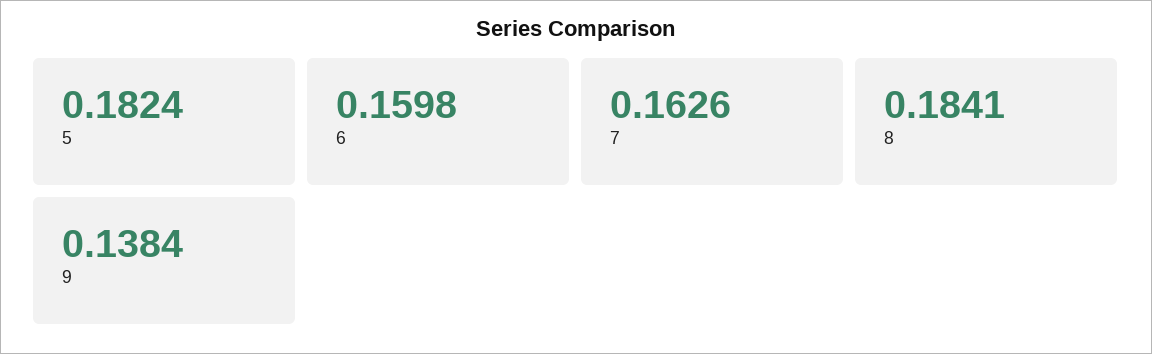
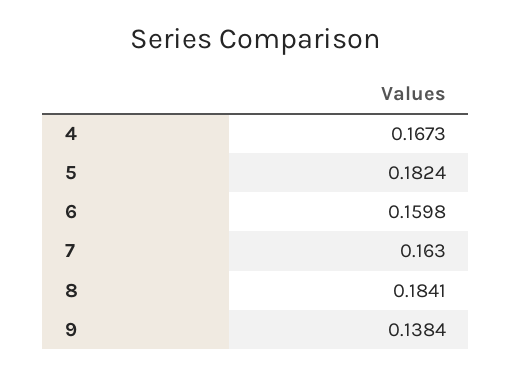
  {
    "5": 0.1824,
    "6": 0.1598,
-   "7": 0.1626,
+   "7": 0.163,
    "8": 0.1841,
-   "9": 0.1384
+   "9": 0.1384,
+   "4": 0.1673
  }

